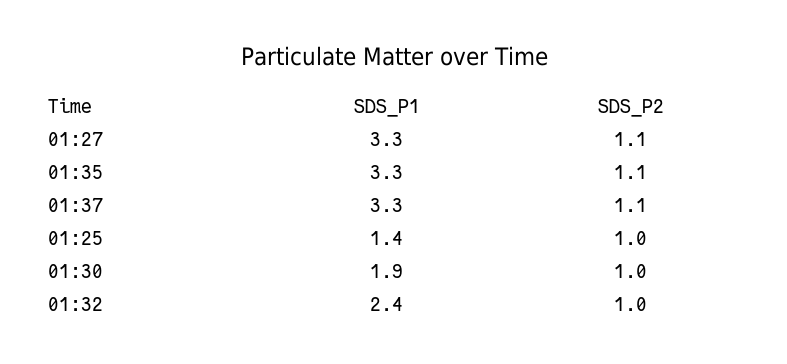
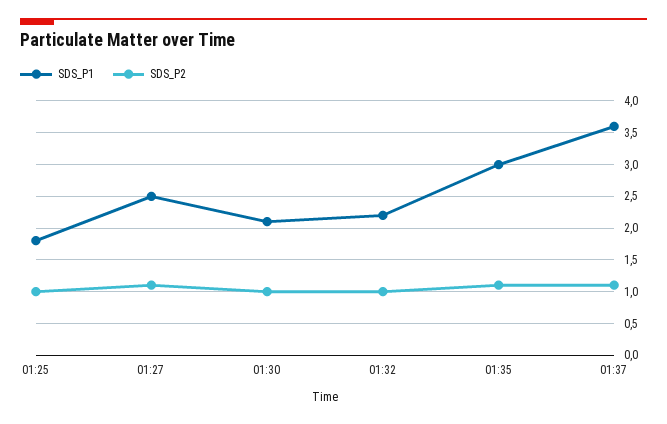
  {
    "SDS_P1": {
-     "01:27": 3.3,
+     "01:27": 2.5,
-     "01:35": 3.3,
+     "01:35": 3,
-     "01:37": 3.3,
+     "01:37": 3.6,
-     "01:25": 1.4,
+     "01:25": 1.8,
-     "01:30": 1.9,
+     "01:30": 2.1,
-     "01:32": 2.4
+     "01:32": 2.2
    },
    "SDS_P2": {
      "01:27": 1.1,
      "01:35": 1.1,
      "01:37": 1.1,
      "01:25": 1,
      "01:30": 1,
      "01:32": 1
    }
  }

